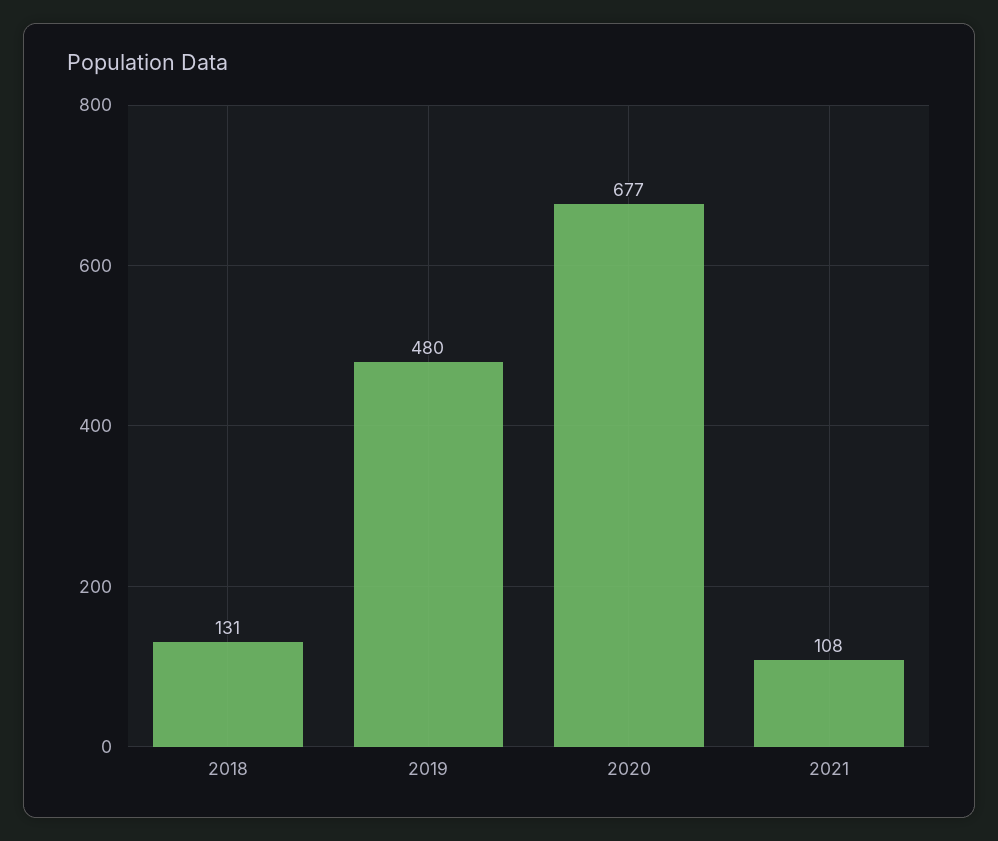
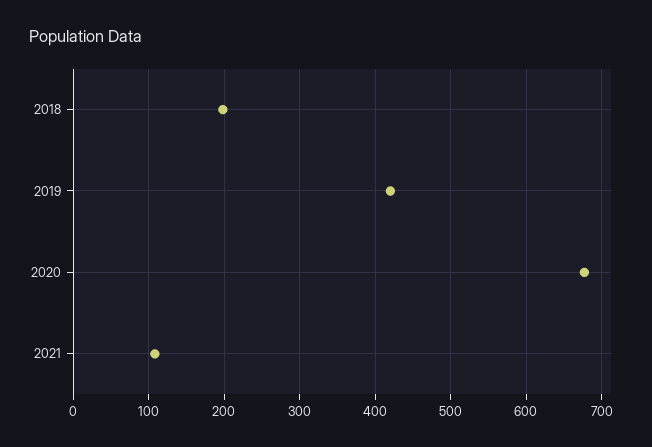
  {
-   "2018": 131,
+   "2018": 200,
-   "2019": 480,
+   "2019": 420,
    "2020": 677,
    "2021": 108
  }

